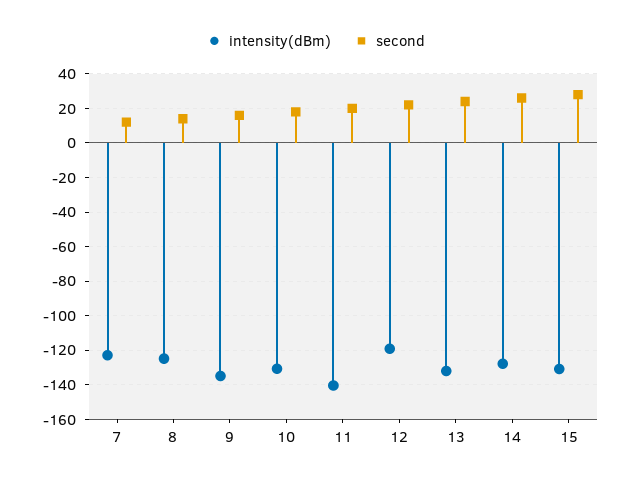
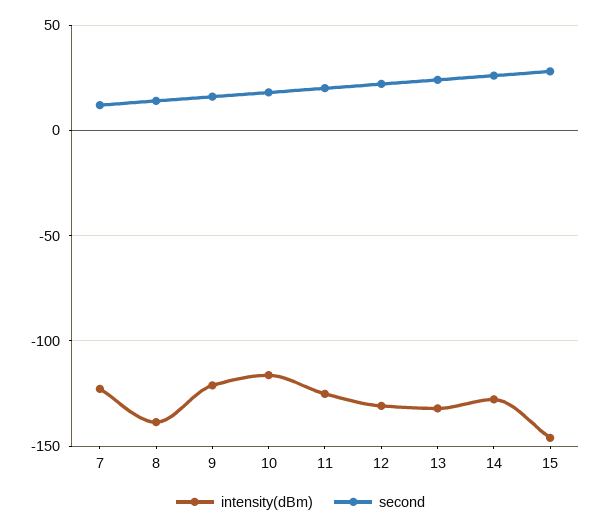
  {
    "intensity(dBm)": {
      "7": -125,
-     "8": -125,
+     "8": -140,
-     "9": -135,
+     "9": -120,
-     "10": -130,
+     "10": -115,
-     "11": -140,
+     "11": -125,
-     "12": -120,
+     "12": -130,
      "13": -130,
      "14": -130,
-     "15": -130
+     "15": -145
    },
    "second": {
      "7": 10,
      "8": 15,
      "9": 15,
      "10": 20,
      "11": 20,
      "12": 20,
      "13": 25,
      "14": 25,
      "15": 30
    }
  }

